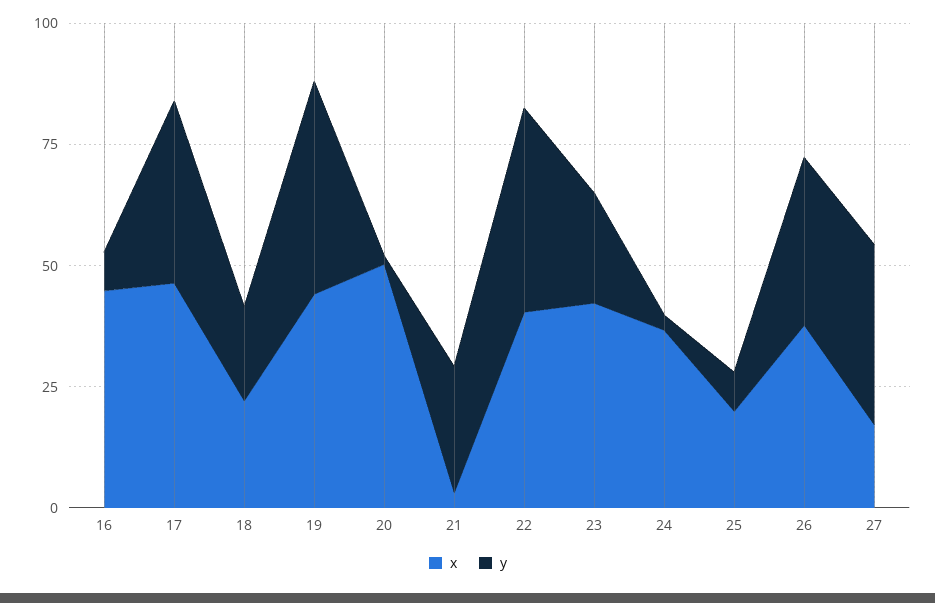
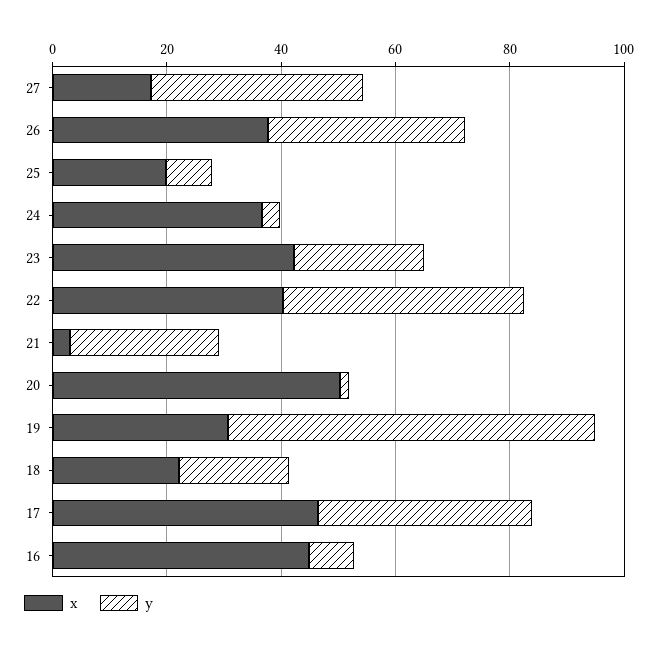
  {
    "x": {
      "16": 45,
      "17": 45,
      "18": 20,
-     "19": 45,
+     "19": 30,
      "20": 50,
      "21": 5,
      "22": 40,
      "23": 40,
      "24": 35,
      "25": 20,
      "26": 40,
      "27": 15
    },
    "y": {
      "16": 10,
      "17": 35,
      "18": 20,
-     "19": 45,
+     "19": 65,
      "20": 0,
      "21": 25,
      "22": 40,
      "23": 25,
      "24": 5,
      "25": 10,
      "26": 35,
      "27": 35
    }
  }

